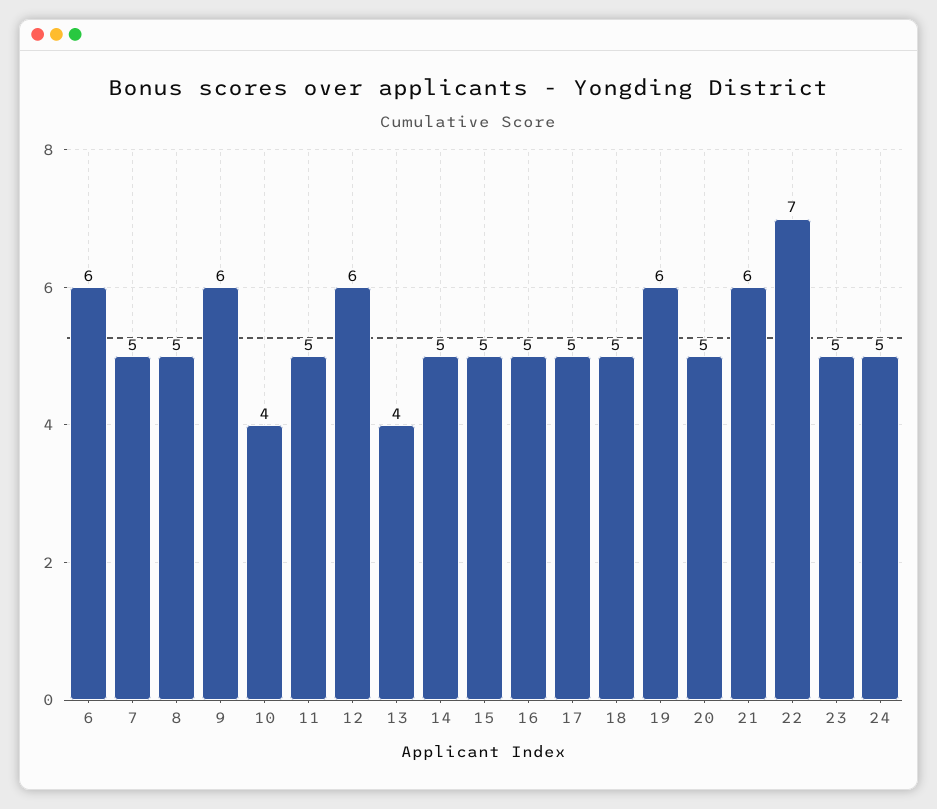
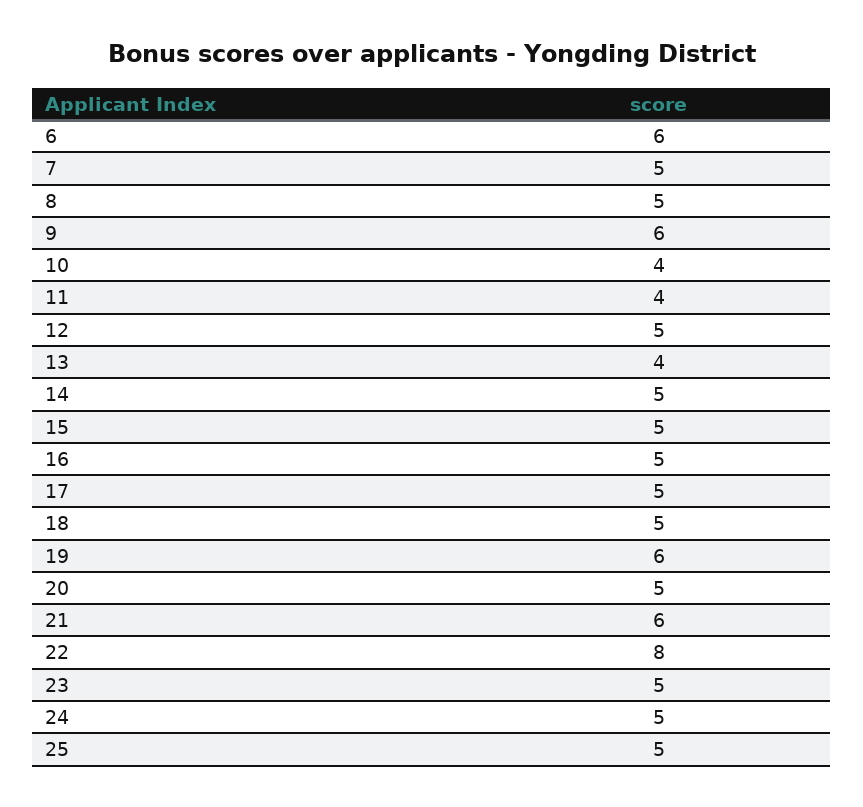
  {
    "6": 6,
    "7": 5,
    "8": 5,
    "9": 6,
    "10": 4,
-   "11": 5,
+   "11": 4,
-   "12": 6,
+   "12": 5,
    "13": 4,
    "14": 5,
    "15": 5,
    "16": 5,
    "17": 5,
    "18": 5,
    "19": 6,
    "20": 5,
    "21": 6,
-   "22": 7,
+   "22": 8,
    "23": 5,
-   "24": 5
+   "24": 5,
+   "25": 5
  }

